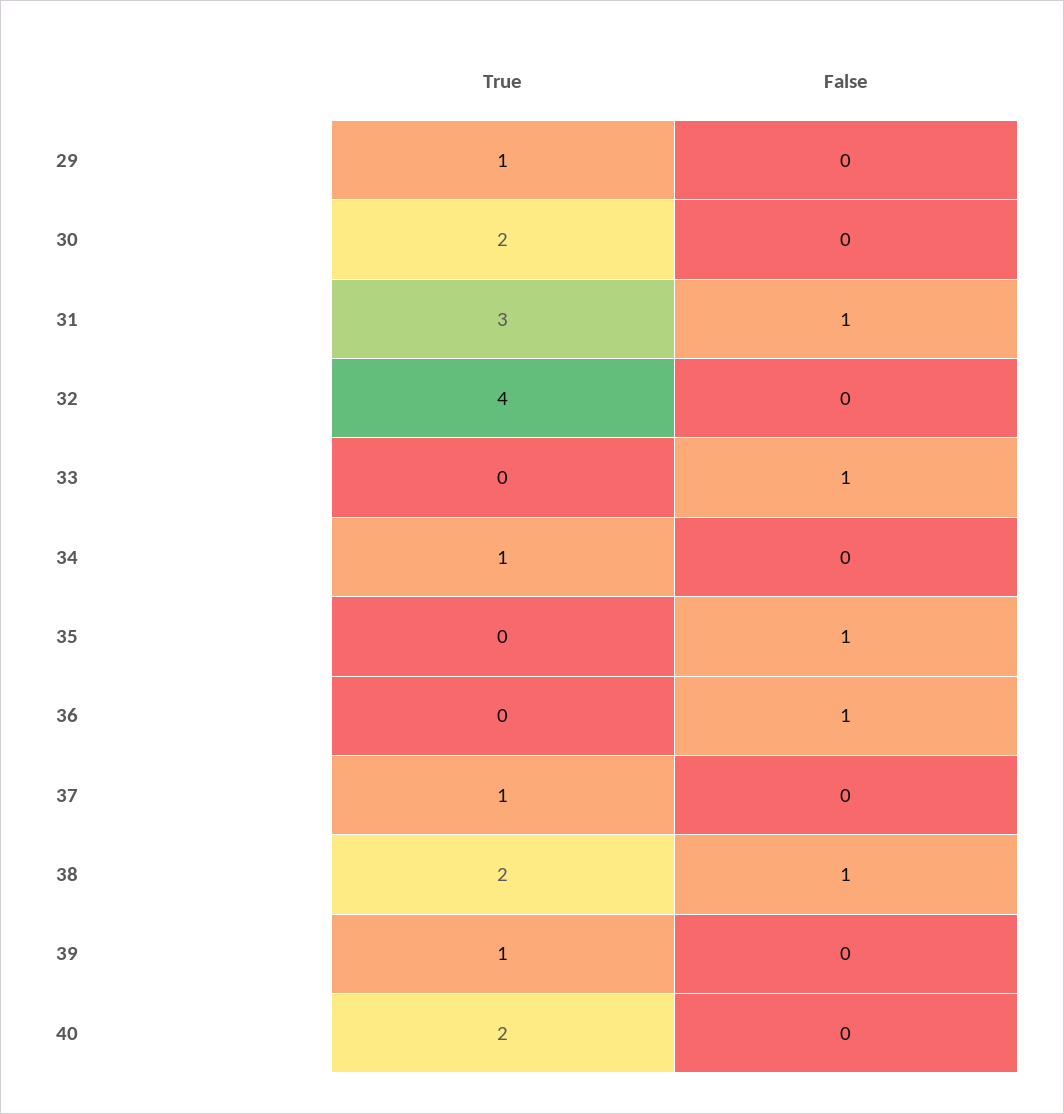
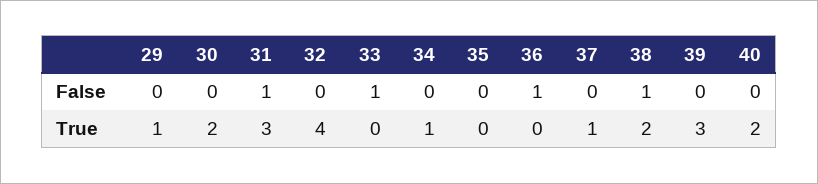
  {
    "True": {
      "29": 1,
      "30": 2,
      "31": 3,
      "32": 4,
      "33": 0,
      "34": 1,
      "35": 0,
      "36": 0,
      "37": 1,
      "38": 2,
-     "39": 1,
+     "39": 3,
      "40": 2
    },
    "False": {
      "29": 0,
      "30": 0,
      "31": 1,
      "32": 0,
      "33": 1,
      "34": 0,
-     "35": 1,
+     "35": 0,
      "36": 1,
      "37": 0,
      "38": 1,
      "39": 0,
      "40": 0
    }
  }

